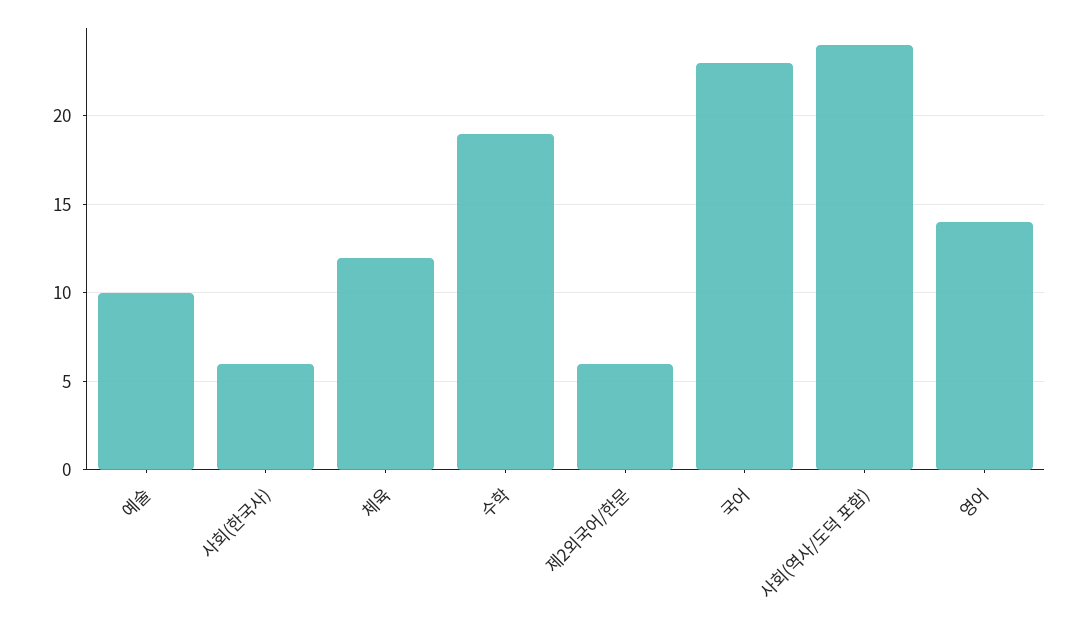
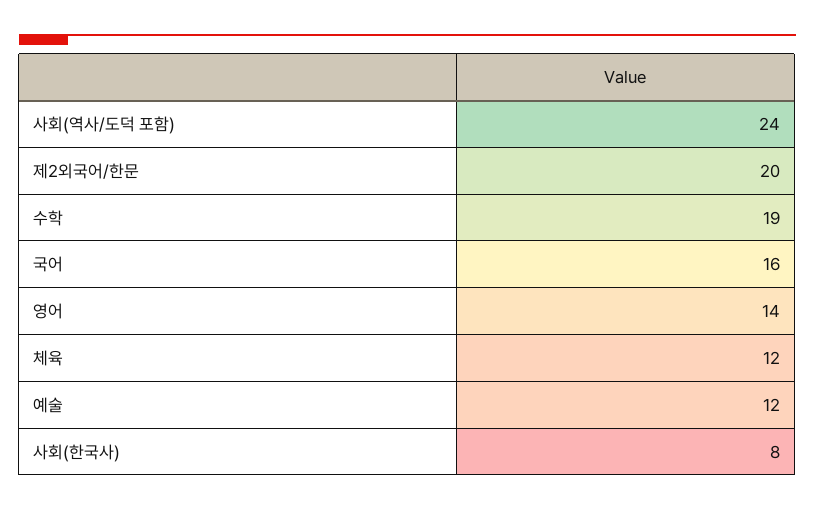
  {
-   "예술": 10,
+   "예술": 12,
-   "사회(한국사)": 6,
+   "사회(한국사)": 8,
    "체육": 12,
    "수학": 19,
-   "제2외국어/한문": 6,
+   "제2외국어/한문": 20,
-   "국어": 23,
+   "국어": 16,
    "사회(역사/도덕 포함)": 24,
    "영어": 14
  }

